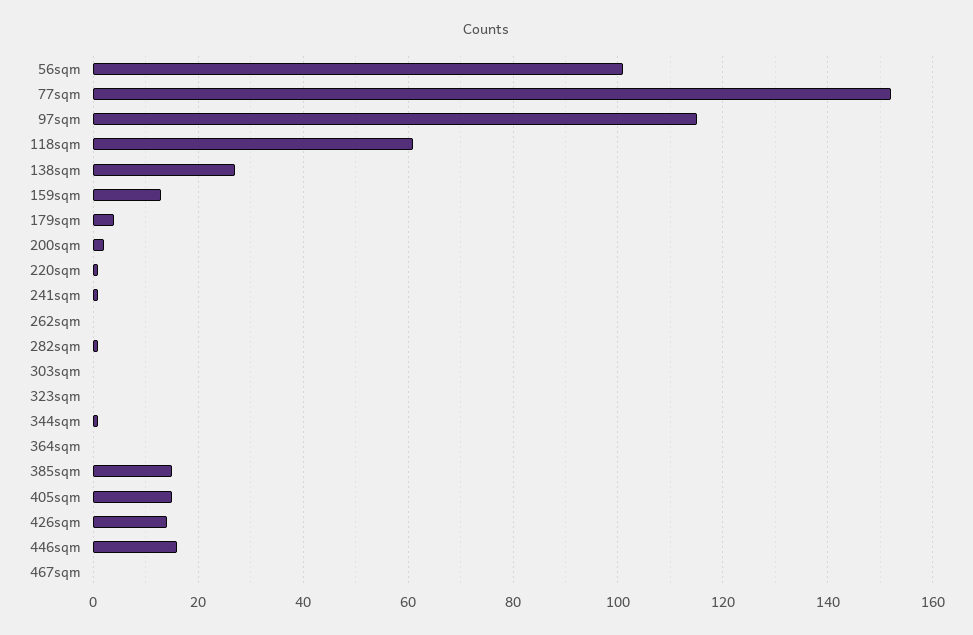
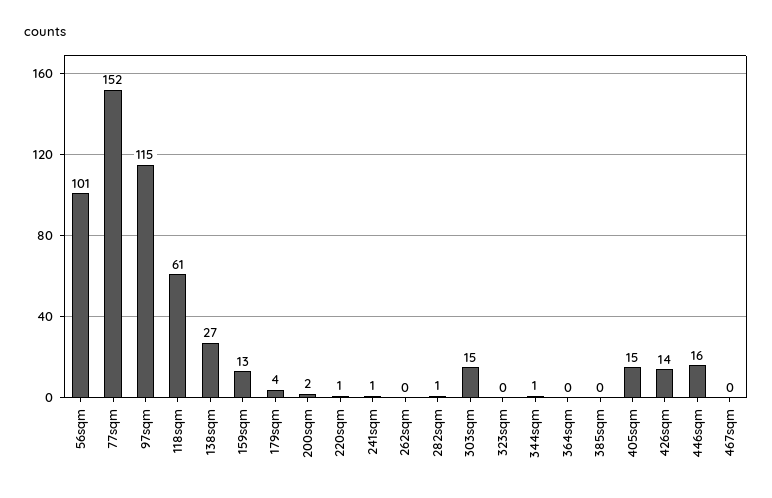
  {
    "56sqm": 101,
    "77sqm": 152,
    "97sqm": 115,
    "118sqm": 61,
    "138sqm": 27,
    "159sqm": 13,
    "179sqm": 4,
    "200sqm": 2,
    "220sqm": 1,
    "241sqm": 1,
    "262sqm": 0,
    "282sqm": 1,
-   "303sqm": 0,
+   "303sqm": 15,
    "323sqm": 0,
    "344sqm": 1,
    "364sqm": 0,
-   "385sqm": 15,
+   "385sqm": 0,
    "405sqm": 15,
    "426sqm": 14,
    "446sqm": 16,
    "467sqm": 0
  }

